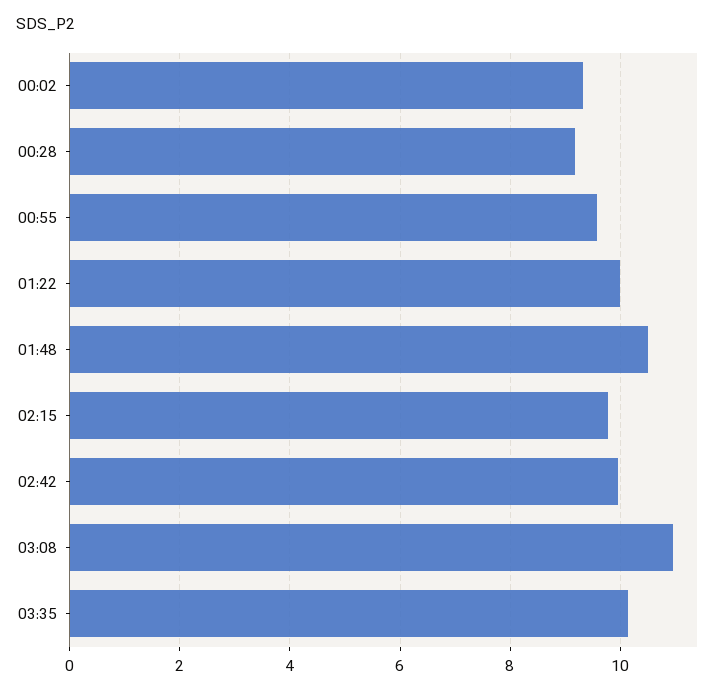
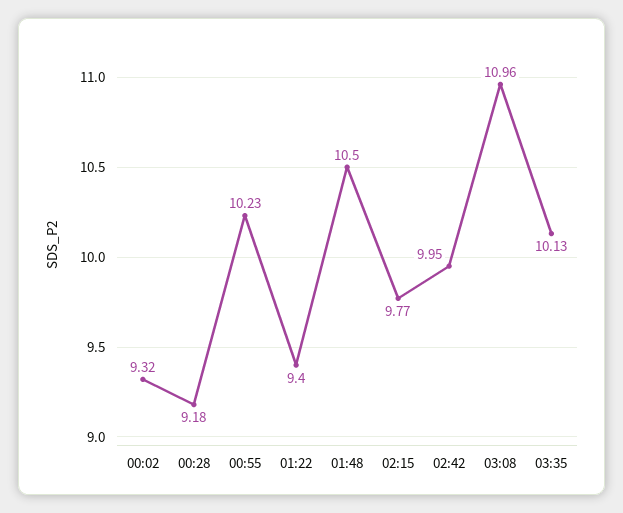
  {
    "00:02": 9.32,
    "00:28": 9.18,
-   "00:55": 9.6,
+   "00:55": 10.23,
-   "01:22": 10,
+   "01:22": 9.4,
    "01:48": 10.5,
    "02:15": 9.77,
    "02:42": 9.95,
    "03:08": 10.96,
    "03:35": 10.13
  }

